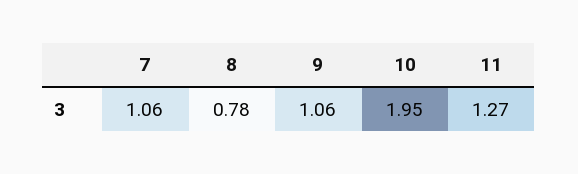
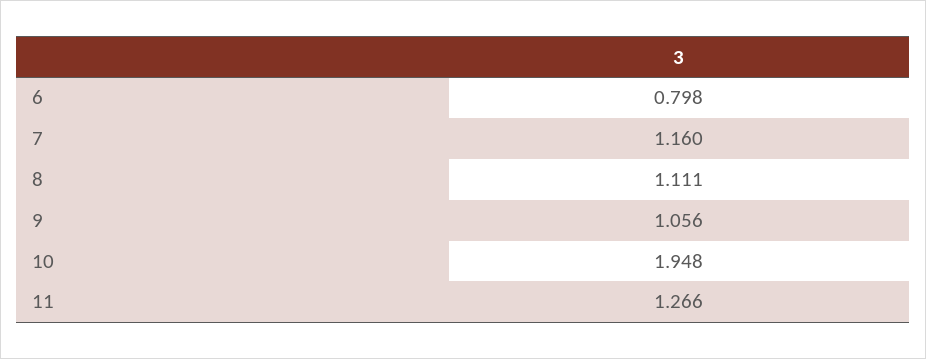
  {
-   "7": 1.06,
+   "7": 1.16,
-   "8": 0.78,
+   "8": 1.111,
    "9": 1.056,
    "10": 1.948,
-   "11": 1.266
+   "11": 1.266,
+   "6": 0.798
  }

